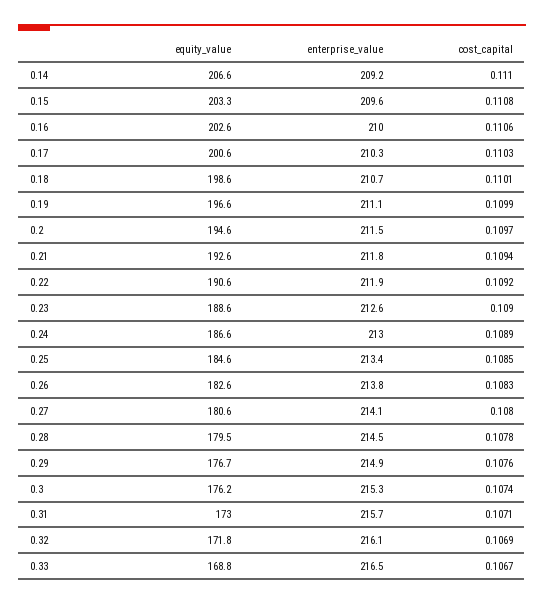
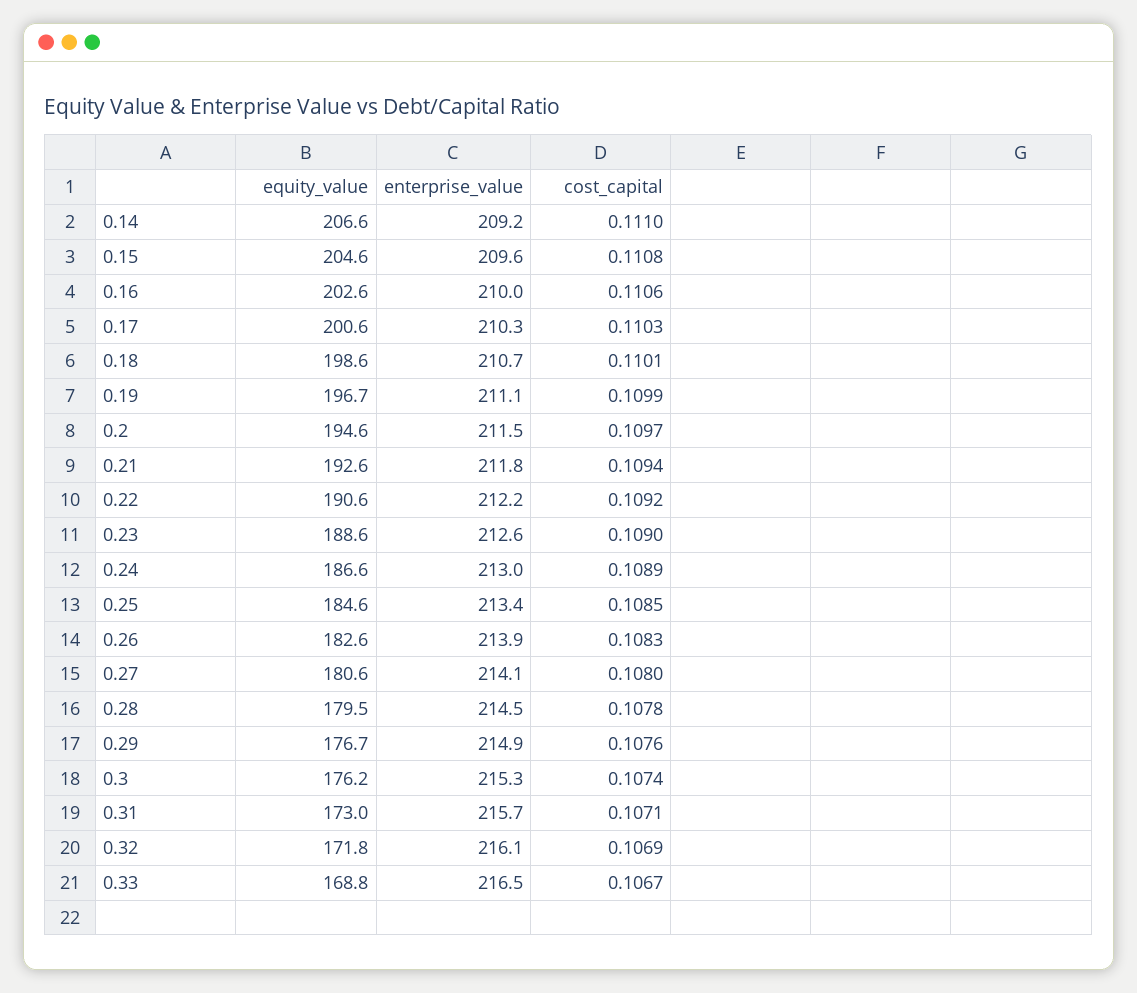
  {
    "equity_value": {
      "0.14": 206.6,
-     "0.15": 203.3,
+     "0.15": 204.6,
      "0.16": 202.6,
      "0.17": 200.6,
      "0.18": 198.6,
-     "0.19": 196.6,
+     "0.19": 196.7,
      "0.2": 194.6,
      "0.21": 192.6,
      "0.22": 190.6,
      "0.23": 188.6,
      "0.24": 186.6,
      "0.25": 184.6,
      "0.26": 182.6,
      "0.27": 180.6,
      "0.28": 179.5,
      "0.29": 176.7,
      "0.3": 176.2,
      "0.31": 173,
      "0.32": 171.8,
      "0.33": 168.8
    },
    "enterprise_value": {
      "0.14": 209.2,
      "0.15": 209.6,
      "0.16": 210,
      "0.17": 210.3,
      "0.18": 210.7,
      "0.19": 211.1,
      "0.2": 211.5,
      "0.21": 211.8,
-     "0.22": 211.9,
+     "0.22": 212.2,
      "0.23": 212.6,
      "0.24": 213,
      "0.25": 213.4,
-     "0.26": 213.8,
+     "0.26": 213.9,
      "0.27": 214.1,
      "0.28": 214.5,
      "0.29": 214.9,
      "0.3": 215.3,
      "0.31": 215.7,
      "0.32": 216.1,
      "0.33": 216.5
    },
    "cost_capital": {
      "0.14": 0.111,
      "0.15": 0.1108,
      "0.16": 0.1106,
      "0.17": 0.1103,
      "0.18": 0.1101,
      "0.19": 0.1099,
      "0.2": 0.1097,
      "0.21": 0.1094,
      "0.22": 0.1092,
      "0.23": 0.109,
      "0.24": 0.1089,
      "0.25": 0.1085,
      "0.26": 0.1083,
      "0.27": 0.108,
      "0.28": 0.1078,
      "0.29": 0.1076,
      "0.3": 0.1074,
      "0.31": 0.1071,
      "0.32": 0.1069,
      "0.33": 0.1067
    }
  }

